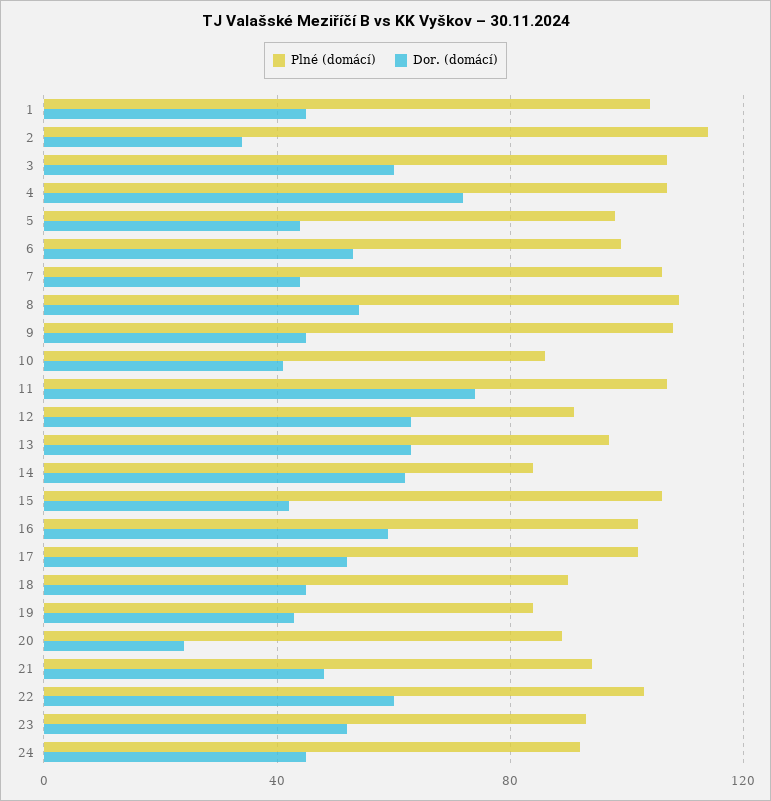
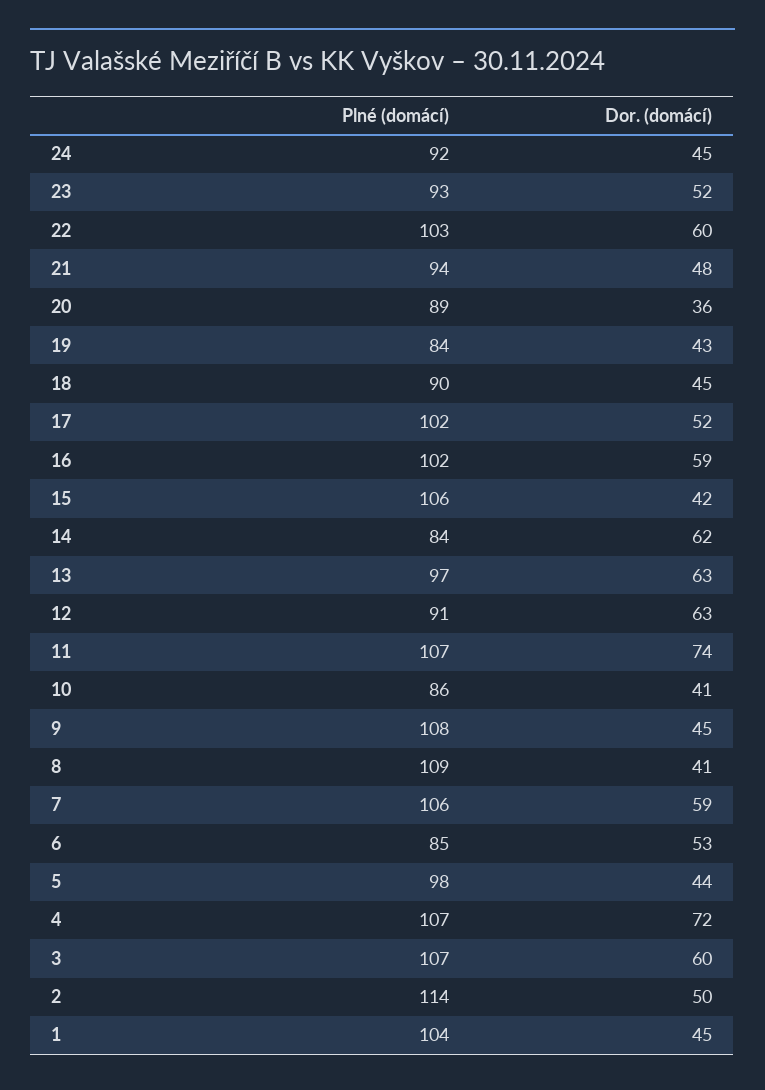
  {
    "Plné (domácí)": {
      "1": 104,
      "2": 114,
      "3": 107,
      "4": 107,
      "5": 98,
-     "6": 100,
+     "6": 85,
      "7": 106,
      "8": 109,
      "9": 108,
      "10": 86,
      "11": 107,
      "12": 91,
      "13": 97,
      "14": 84,
      "15": 106,
      "16": 102,
      "17": 102,
      "18": 90,
      "19": 84,
      "20": 89,
      "21": 94,
      "22": 103,
      "23": 93,
      "24": 92
    },
    "Dor. (domácí)": {
      "1": 45,
-     "2": 35,
+     "2": 50,
      "3": 60,
      "4": 72,
      "5": 44,
      "6": 53,
-     "7": 45,
+     "7": 59,
-     "8": 55,
+     "8": 41,
      "9": 45,
      "10": 41,
      "11": 74,
      "12": 63,
      "13": 63,
      "14": 62,
      "15": 42,
      "16": 59,
      "17": 52,
      "18": 45,
      "19": 43,
-     "20": 25,
+     "20": 36,
      "21": 48,
      "22": 60,
      "23": 52,
      "24": 45
    }
  }

